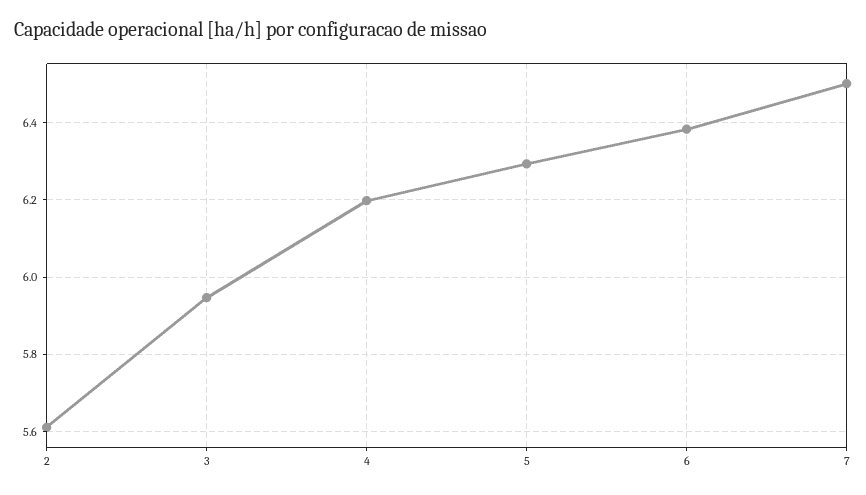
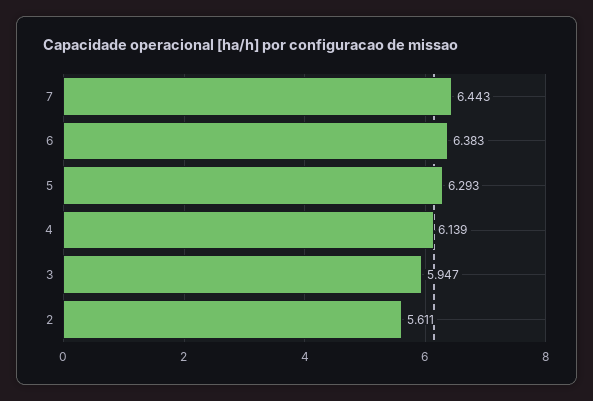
  {
    "2": 5.611,
    "3": 5.947,
-   "4": 6.2,
+   "4": 6.139,
    "5": 6.293,
    "6": 6.383,
-   "7": 6.5
+   "7": 6.443
  }

